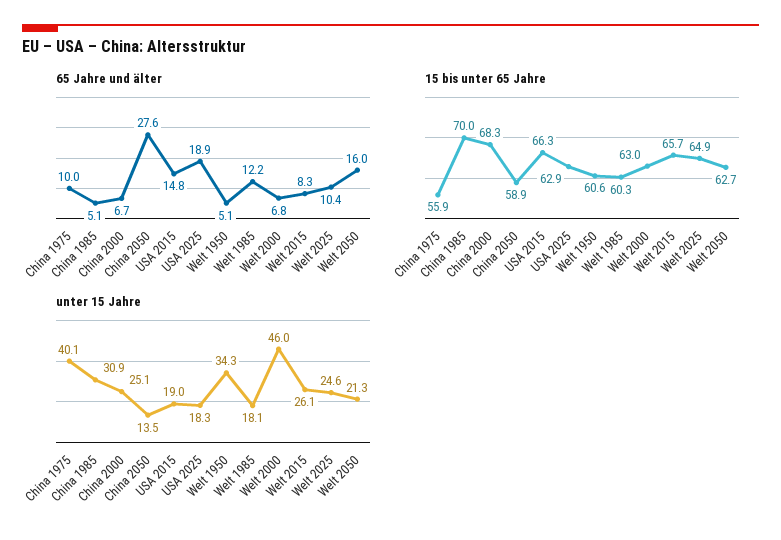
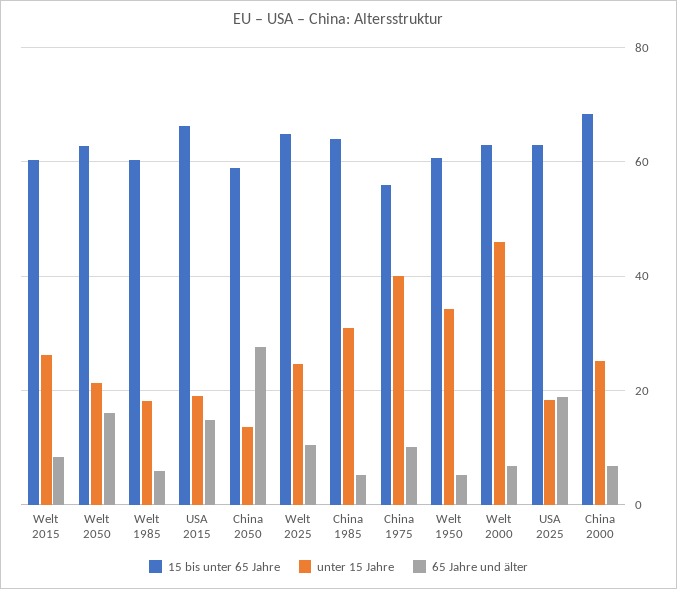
  {
    "65 Jahre und älter": {
      "China 1975": 10,
      "China 1985": 5.1,
      "China 2000": 6.7,
      "China 2050": 27.6,
      "USA 2015": 14.8,
      "USA 2025": 18.9,
      "Welt 1950": 5.1,
-     "Welt 1985": 12.2,
+     "Welt 1985": 6,
      "Welt 2000": 6.8,
      "Welt 2015": 8.3,
      "Welt 2025": 10.4,
      "Welt 2050": 16
    },
    "15 bis unter 65 Jahre": {
      "China 1975": 55.9,
-     "China 1985": 70,
+     "China 1985": 64,
      "China 2000": 68.3,
      "China 2050": 58.9,
      "USA 2015": 66.3,
      "USA 2025": 62.9,
      "Welt 1950": 60.6,
      "Welt 1985": 60.3,
      "Welt 2000": 63,
-     "Welt 2015": 65.7,
+     "Welt 2015": 60,
      "Welt 2025": 64.9,
      "Welt 2050": 62.7
    },
    "unter 15 Jahre": {
      "China 1975": 40.1,
      "China 1985": 30.9,
      "China 2000": 25.1,
      "China 2050": 13.5,
      "USA 2015": 19,
      "USA 2025": 18.3,
      "Welt 1950": 34.3,
      "Welt 1985": 18.1,
      "Welt 2000": 46,
      "Welt 2015": 26.1,
      "Welt 2025": 24.6,
      "Welt 2050": 21.3
    }
  }

